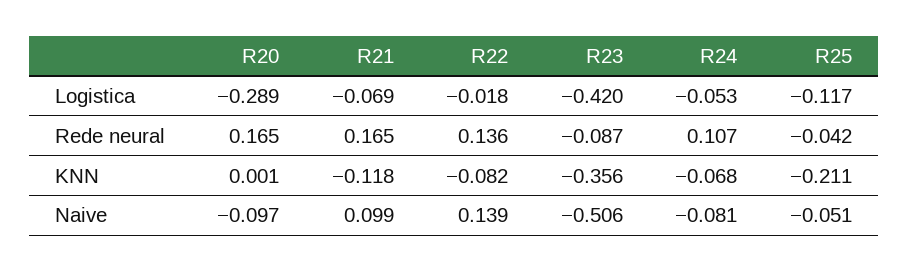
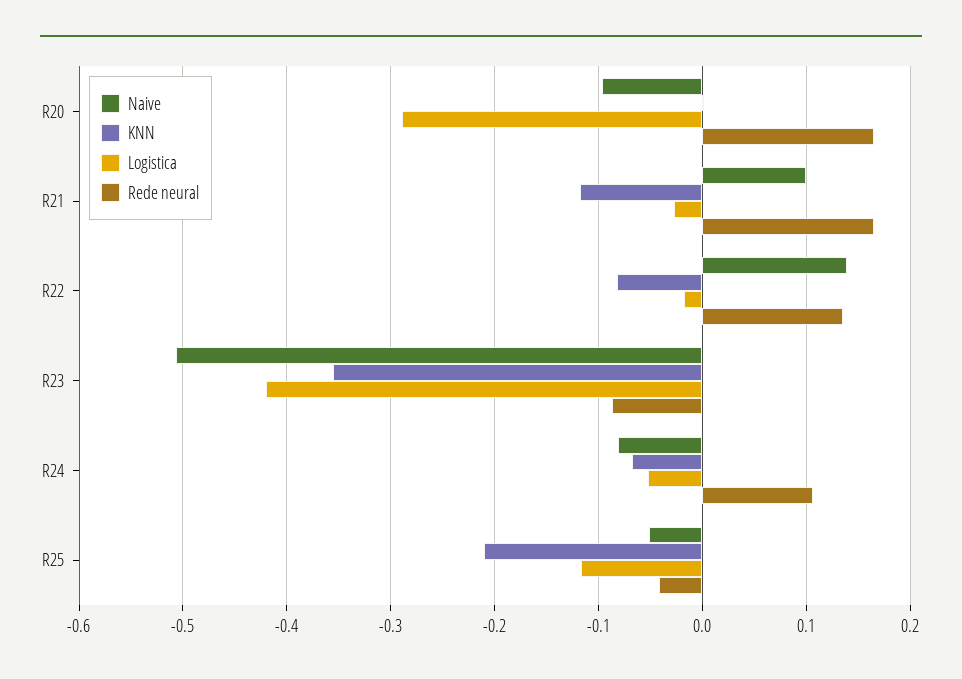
  {
    "Logistica": {
      "R20": -0.289,
-     "R21": -0.069,
+     "R21": -0.03,
      "R22": -0.018,
      "R23": -0.42,
      "R24": -0.053,
      "R25": -0.117
    },
    "Rede neural": {
      "R20": 0.165,
      "R21": 0.165,
      "R22": 0.136,
      "R23": -0.087,
      "R24": 0.107,
      "R25": -0.042
    },
    "KNN": {
      "R20": 0.001,
      "R21": -0.118,
      "R22": -0.082,
      "R23": -0.356,
      "R24": -0.068,
      "R25": -0.211
    },
    "Naive": {
      "R20": -0.097,
      "R21": 0.099,
      "R22": 0.139,
      "R23": -0.506,
      "R24": -0.081,
      "R25": -0.051
    }
  }

